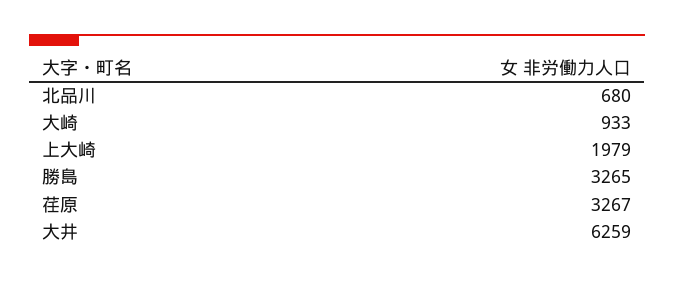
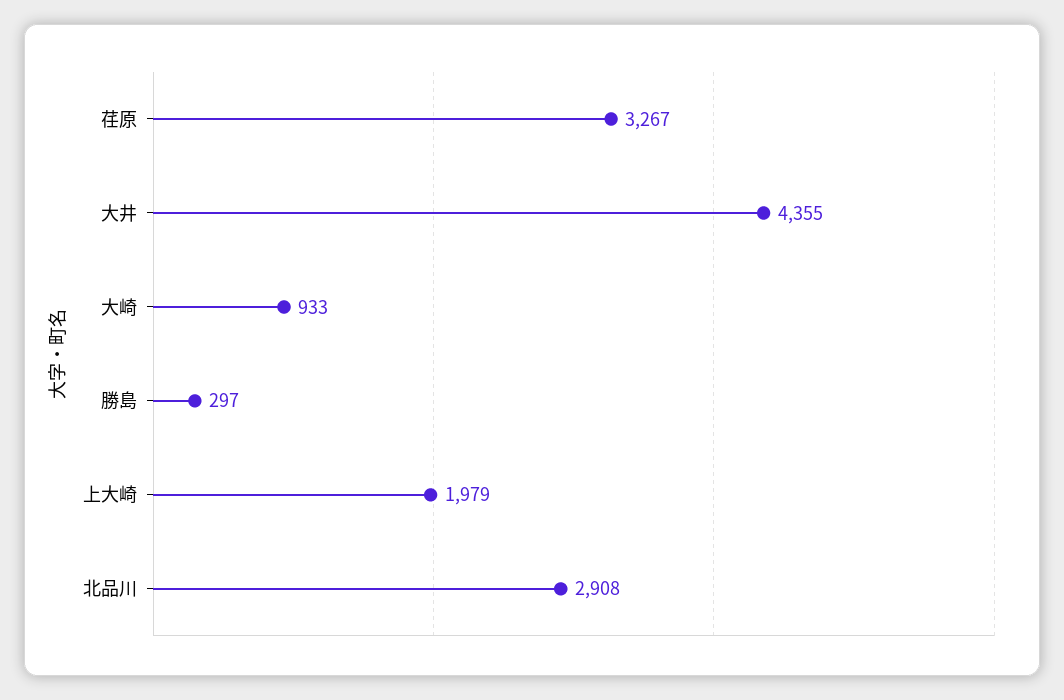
  {
-   "北品川": 680,
+   "北品川": 2908,
    "大崎": 933,
    "上大崎": 1979,
-   "勝島": 3265,
+   "勝島": 297,
    "荏原": 3267,
-   "大井": 6259
+   "大井": 4355
  }

